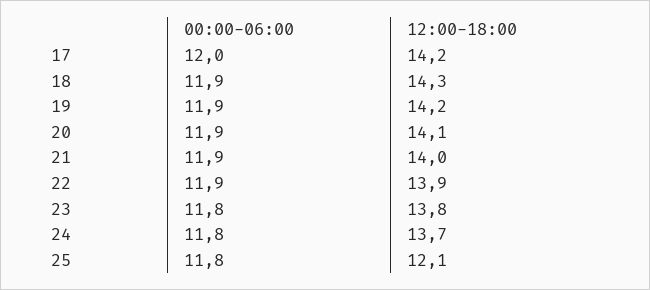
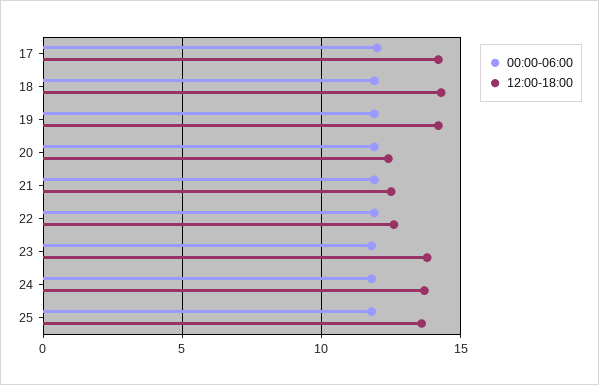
  {
    "00:00-06:00": {
      "17": 12,
      "18": 11.9,
      "19": 11.9,
      "20": 11.9,
      "21": 11.9,
      "22": 11.9,
      "23": 11.8,
      "24": 11.8,
      "25": 11.8
    },
    "12:00-18:00": {
      "17": 14.2,
      "18": 14.3,
      "19": 14.2,
-     "20": 14.1,
+     "20": 12.5,
-     "21": 14,
+     "21": 12.5,
-     "22": 13.9,
+     "22": 12.5,
      "23": 13.8,
      "24": 13.7,
-     "25": 12.1
+     "25": 13.5
    }
  }

